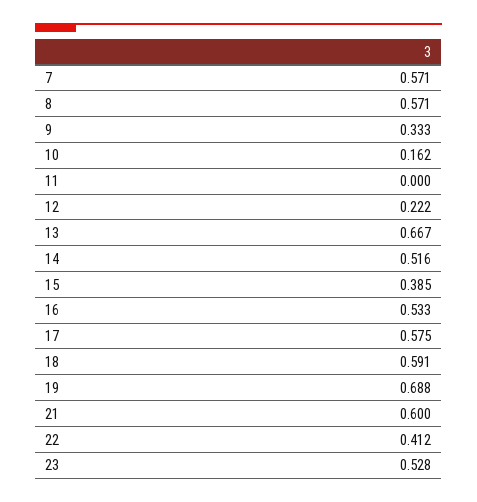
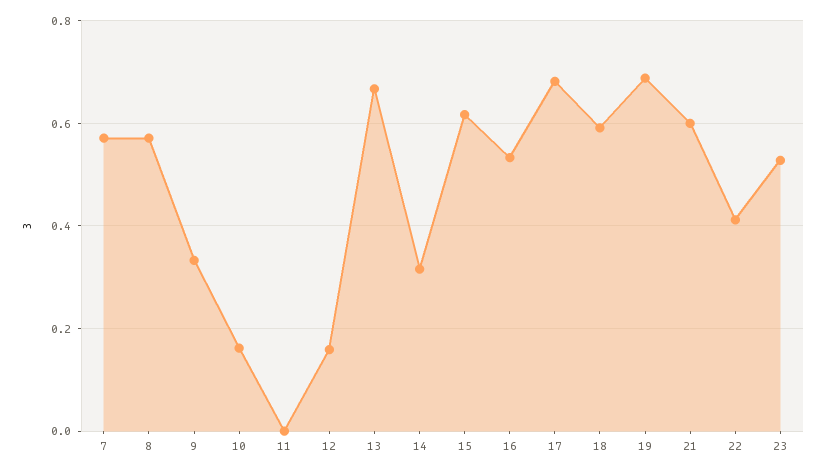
  {
    "7": 0.571,
    "8": 0.571,
    "9": 0.333,
    "10": 0.162,
    "11": 0,
-   "12": 0.222,
+   "12": 0.16,
    "13": 0.667,
-   "14": 0.516,
+   "14": 0.32,
-   "15": 0.385,
+   "15": 0.62,
    "16": 0.533,
-   "17": 0.575,
+   "17": 0.68,
    "18": 0.591,
    "19": 0.688,
    "21": 0.6,
    "22": 0.412,
    "23": 0.528
  }

